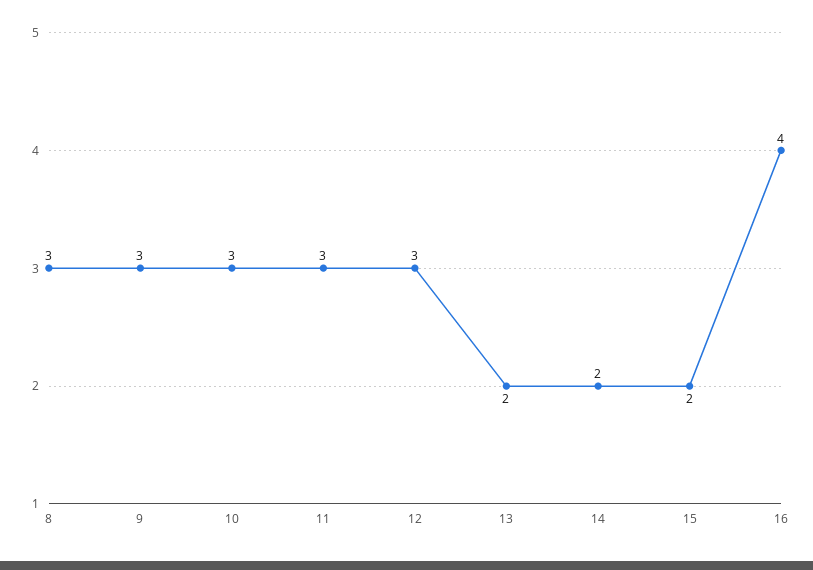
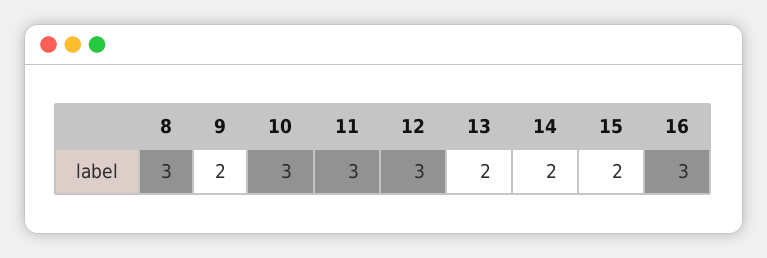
  {
    "8": 3,
-   "9": 3,
+   "9": 2,
    "10": 3,
    "11": 3,
    "12": 3,
    "13": 2,
    "14": 2,
    "15": 2,
-   "16": 4
+   "16": 3
  }

